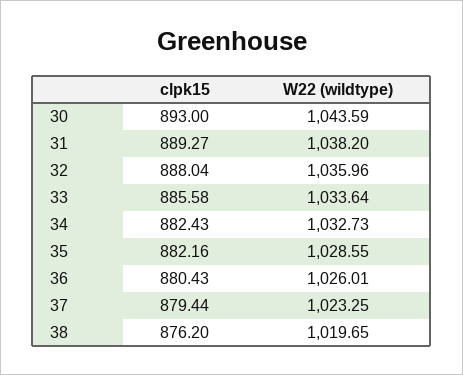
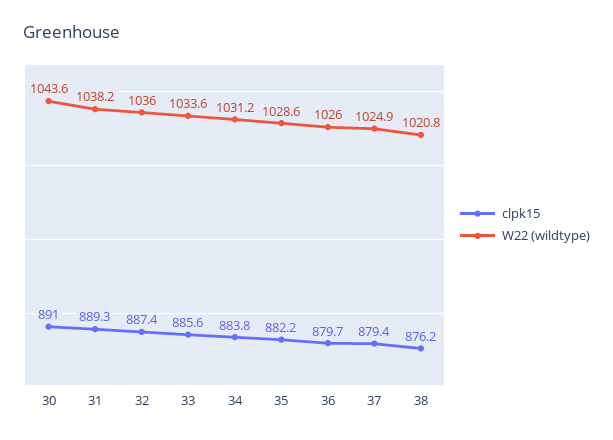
  {
    "clpk15": {
-     "30": 893,
+     "30": 891,
      "31": 889.27,
-     "32": 888.04,
+     "32": 887.4,
      "33": 885.58,
-     "34": 882.43,
+     "34": 883.8,
      "35": 882.16,
-     "36": 880.43,
+     "36": 879.7,
      "37": 879.44,
      "38": 876.2
    },
    "W22 (wildtype)": {
      "30": 1043.59,
      "31": 1038.2,
      "32": 1035.96,
      "33": 1033.64,
-     "34": 1032.73,
+     "34": 1031.2,
      "35": 1028.55,
      "36": 1026.01,
-     "37": 1023.25,
+     "37": 1024.9,
-     "38": 1019.65
+     "38": 1020.8
    }
  }

